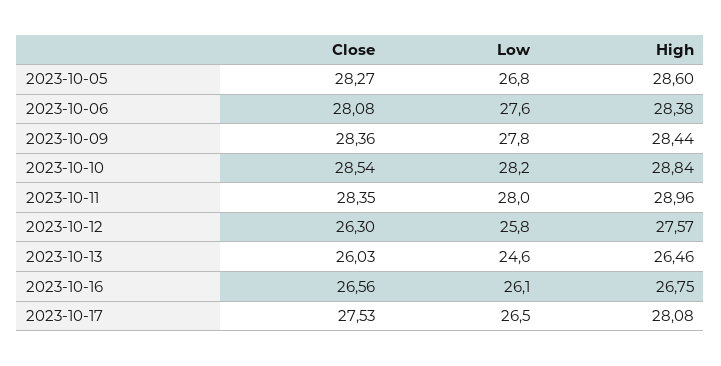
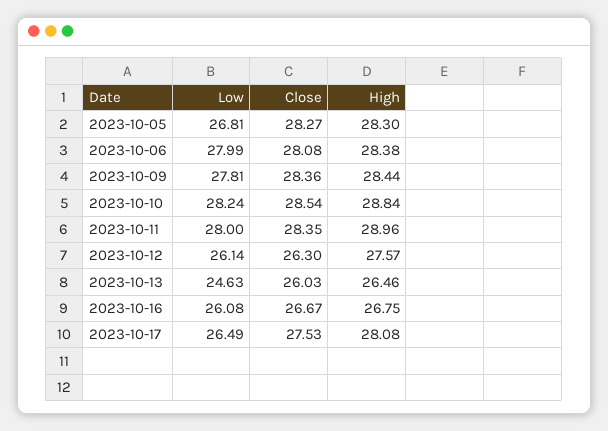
  {
    "Close": {
      "2023-10-05": 28.27,
      "2023-10-06": 28.08,
      "2023-10-09": 28.36,
      "2023-10-10": 28.54,
      "2023-10-11": 28.35,
      "2023-10-12": 26.3,
      "2023-10-13": 26.03,
-     "2023-10-16": 26.56,
+     "2023-10-16": 26.67,
      "2023-10-17": 27.53
    },
    "Low": {
      "2023-10-05": 26.81,
-     "2023-10-06": 27.6,
+     "2023-10-06": 27.99,
      "2023-10-09": 27.81,
      "2023-10-10": 28.24,
      "2023-10-11": 28,
-     "2023-10-12": 25.8,
+     "2023-10-12": 26.14,
      "2023-10-13": 24.63,
      "2023-10-16": 26.08,
      "2023-10-17": 26.49
    },
    "High": {
-     "2023-10-05": 28.6,
+     "2023-10-05": 28.3,
      "2023-10-06": 28.38,
      "2023-10-09": 28.44,
      "2023-10-10": 28.84,
      "2023-10-11": 28.96,
      "2023-10-12": 27.57,
      "2023-10-13": 26.46,
      "2023-10-16": 26.75,
      "2023-10-17": 28.08
    }
  }

